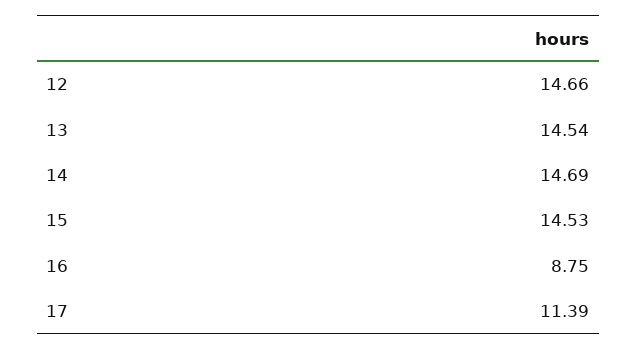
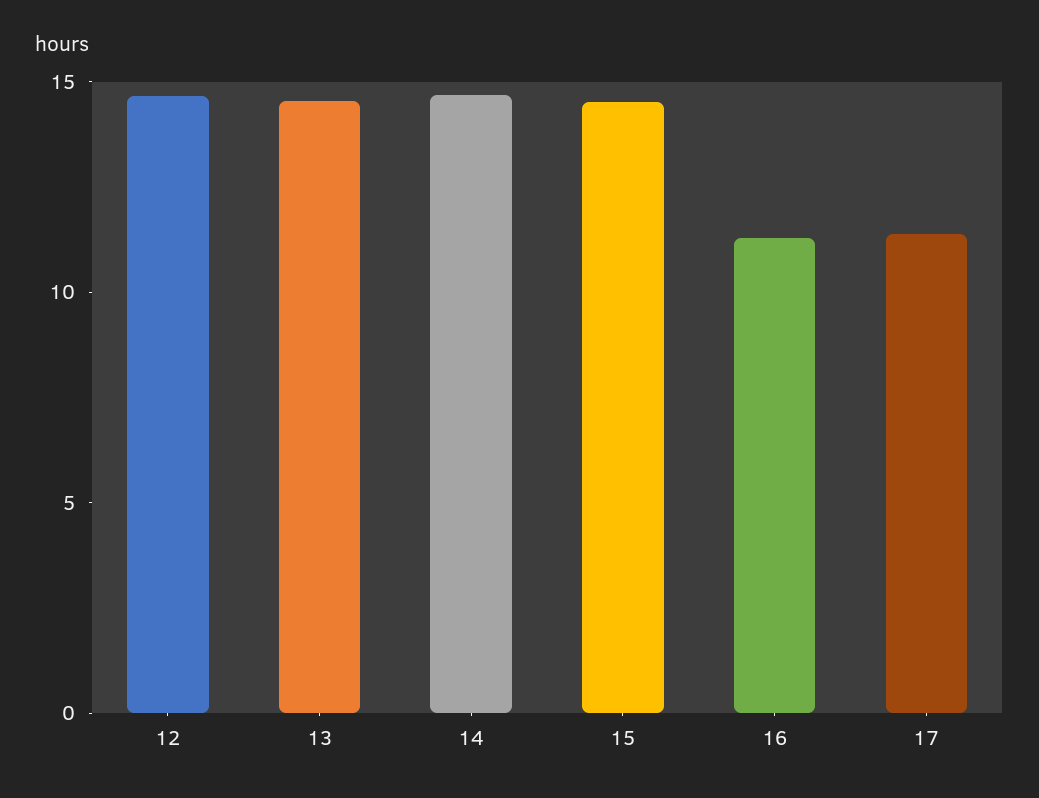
  {
    "12": 14.66,
    "13": 14.54,
    "14": 14.69,
    "15": 14.53,
-   "16": 8.75,
+   "16": 11,
    "17": 11.39
  }

